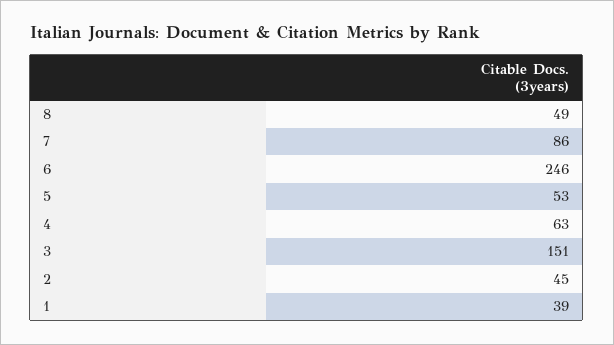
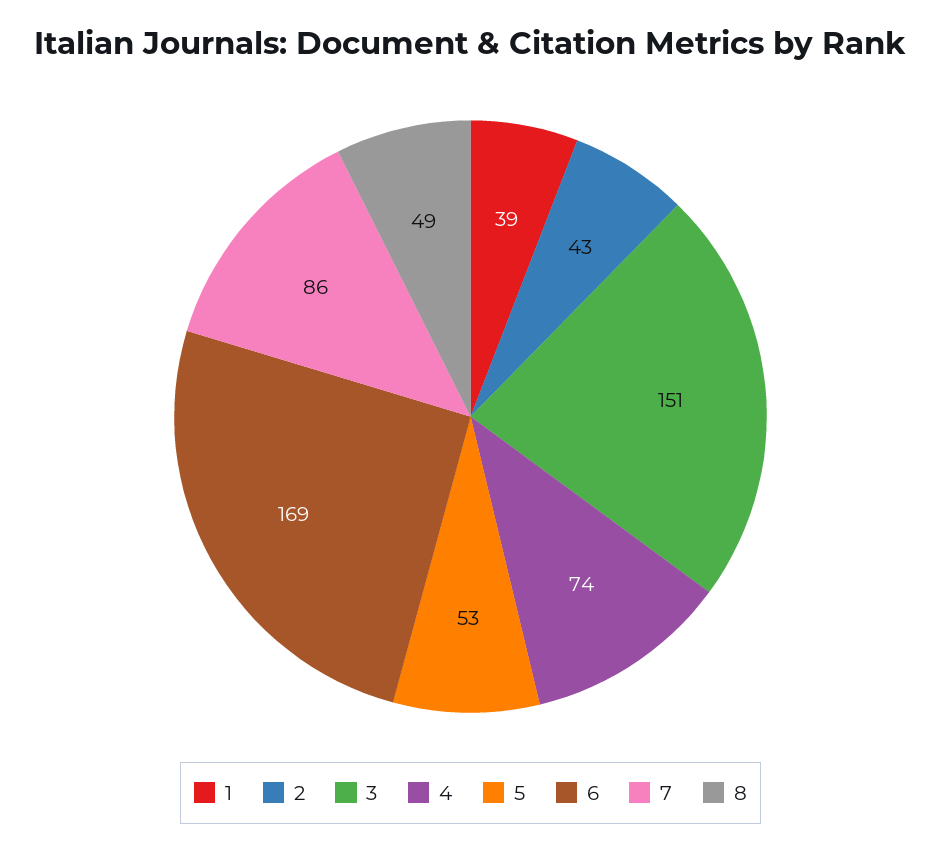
  {
    "8": 49,
    "7": 86,
-   "6": 246,
+   "6": 169,
    "5": 53,
-   "4": 63,
+   "4": 74,
    "3": 151,
-   "2": 45,
+   "2": 43,
    "1": 39
  }

